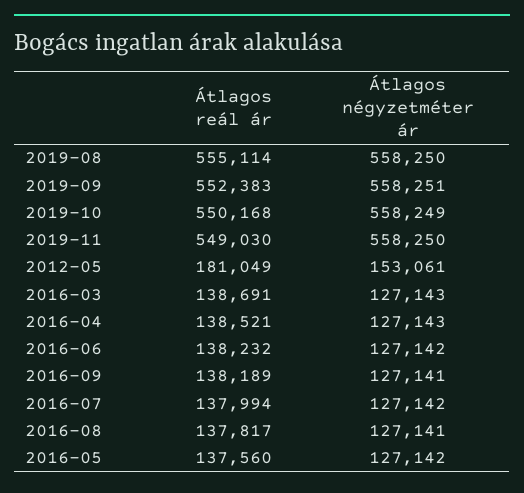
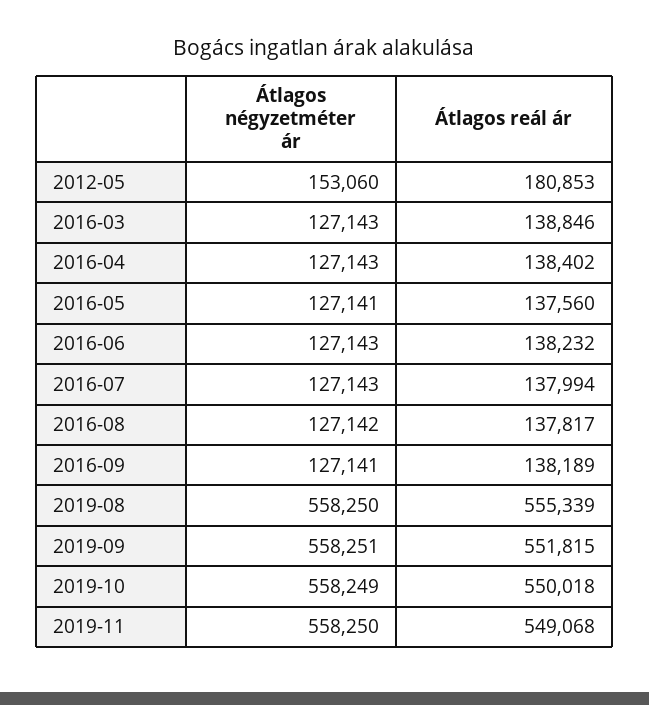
  {
    "Átlagos reál ár": {
-     "2019-08": 555114,
+     "2019-08": 555339,
-     "2019-09": 552383,
+     "2019-09": 551815,
-     "2019-10": 550168,
+     "2019-10": 550018,
-     "2019-11": 549030,
+     "2019-11": 549068,
-     "2012-05": 181049,
+     "2012-05": 180853,
-     "2016-03": 138691,
+     "2016-03": 138846,
-     "2016-04": 138521,
+     "2016-04": 138402,
      "2016-06": 138232,
      "2016-09": 138189,
      "2016-07": 137994,
      "2016-08": 137817,
      "2016-05": 137560
    },
    "Átlagos négyzetméter ár": {
      "2019-08": 558250,
      "2019-09": 558251,
      "2019-10": 558249,
      "2019-11": 558250,
-     "2012-05": 153061,
+     "2012-05": 153060,
      "2016-03": 127143,
      "2016-04": 127143,
-     "2016-06": 127142,
+     "2016-06": 127143,
      "2016-09": 127141,
-     "2016-07": 127142,
+     "2016-07": 127143,
-     "2016-08": 127141,
+     "2016-08": 127142,
-     "2016-05": 127142
+     "2016-05": 127141
    }
  }

